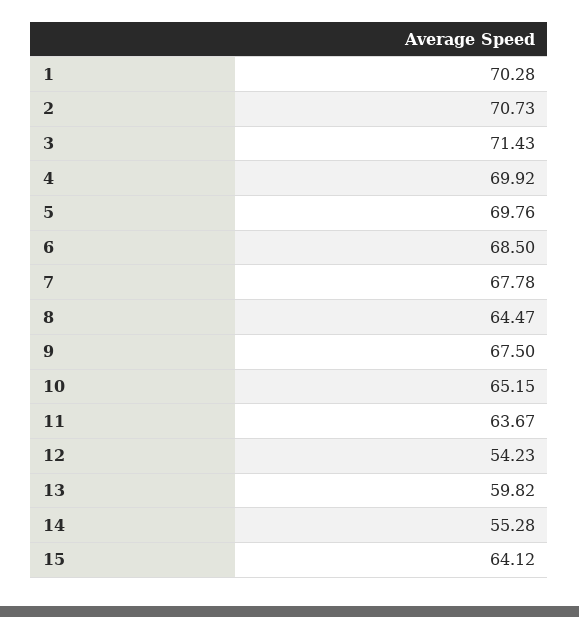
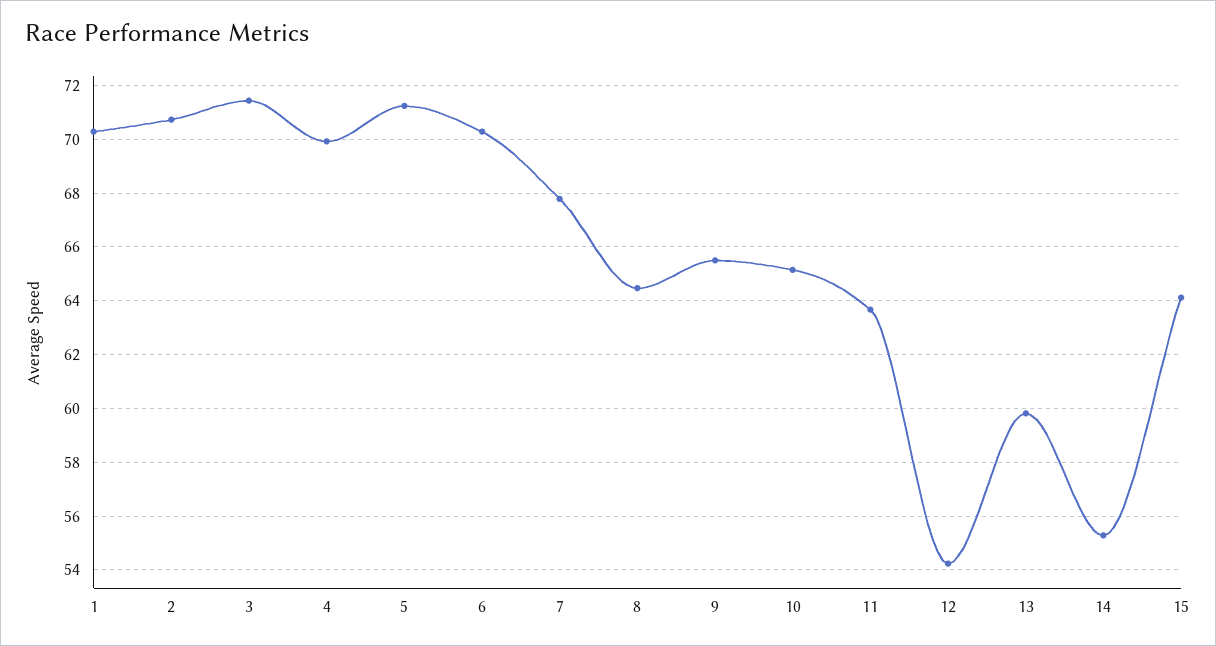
  {
    "1": 70.28,
    "2": 70.73,
    "3": 71.43,
    "4": 69.92,
-   "5": 69.76,
+   "5": 71.25,
-   "6": 68.5,
+   "6": 70.25,
    "7": 67.78,
    "8": 64.47,
-   "9": 67.5,
+   "9": 65.5,
    "10": 65.15,
    "11": 63.67,
    "12": 54.23,
    "13": 59.82,
    "14": 55.28,
    "15": 64.12
  }

